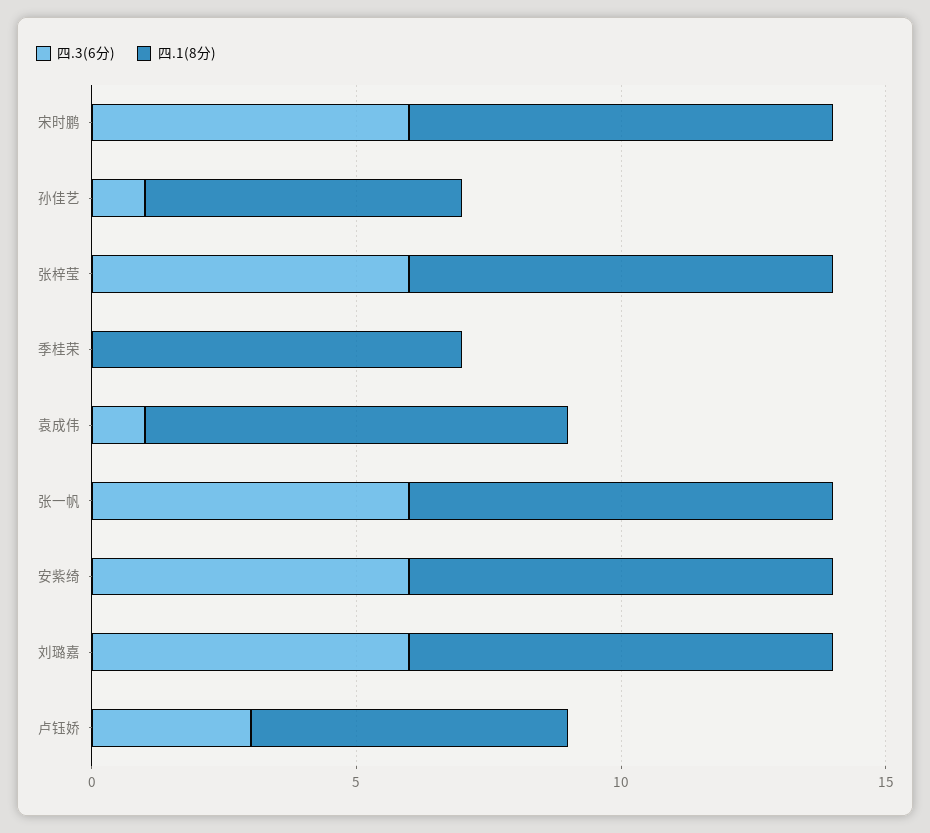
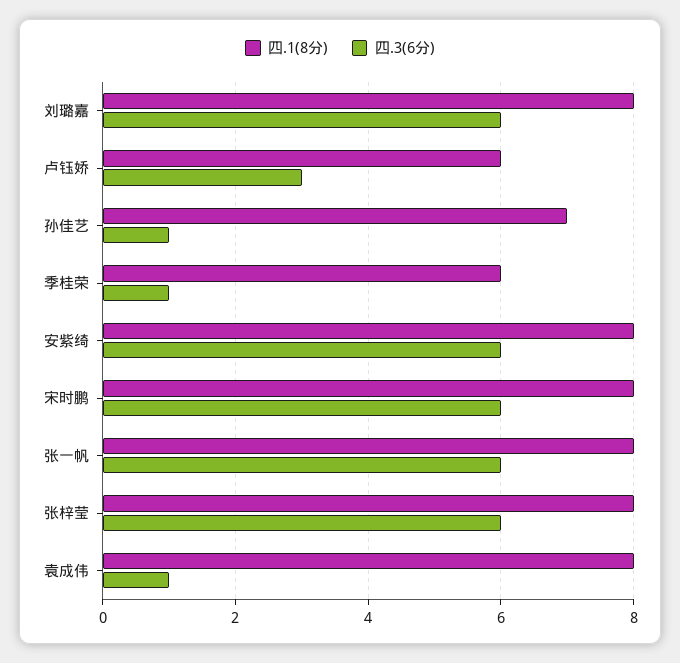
  {
    "四.3(6分)": {
      "宋时鹏": 6,
      "孙佳艺": 1,
      "张梓莹": 6,
-     "季桂荣": 0,
+     "季桂荣": 1,
      "袁成伟": 1,
      "张一帆": 6,
      "安紫绮": 6,
      "刘璐嘉": 6,
      "卢钰娇": 3
    },
    "四.1(8分)": {
      "宋时鹏": 8,
-     "孙佳艺": 6,
+     "孙佳艺": 7,
      "张梓莹": 8,
-     "季桂荣": 7,
+     "季桂荣": 6,
      "袁成伟": 8,
      "张一帆": 8,
      "安紫绮": 8,
      "刘璐嘉": 8,
      "卢钰娇": 6
    }
  }

